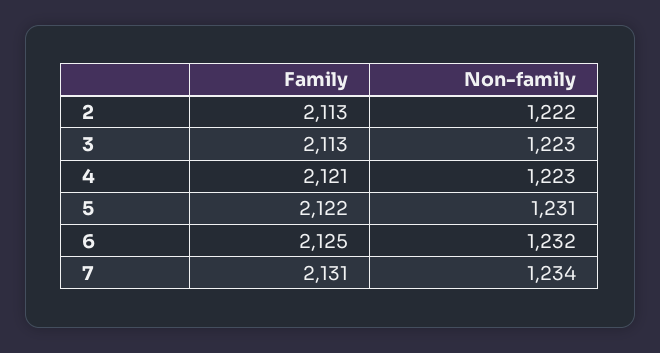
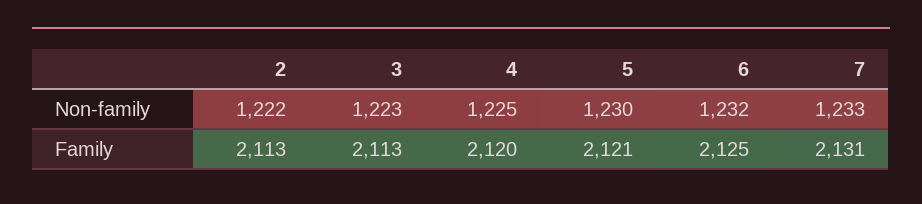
  {
    "Family": {
      "2": 2113,
      "3": 2113,
-     "4": 2121,
+     "4": 2120,
-     "5": 2122,
+     "5": 2121,
      "6": 2125,
      "7": 2131
    },
    "Non-family": {
      "2": 1222,
      "3": 1223,
-     "4": 1223,
+     "4": 1225,
-     "5": 1231,
+     "5": 1230,
      "6": 1232,
-     "7": 1234
+     "7": 1233
    }
  }

